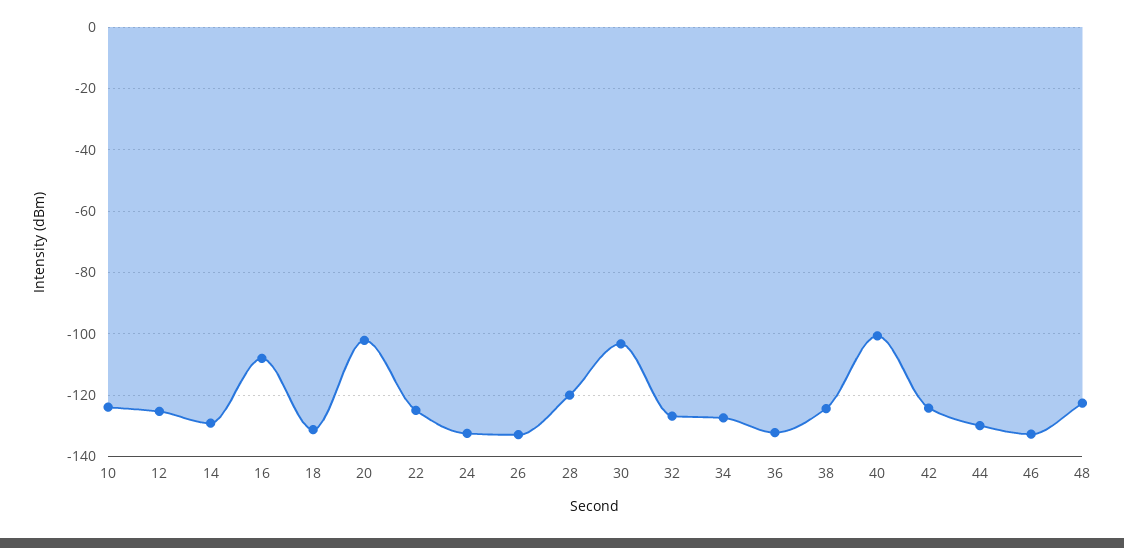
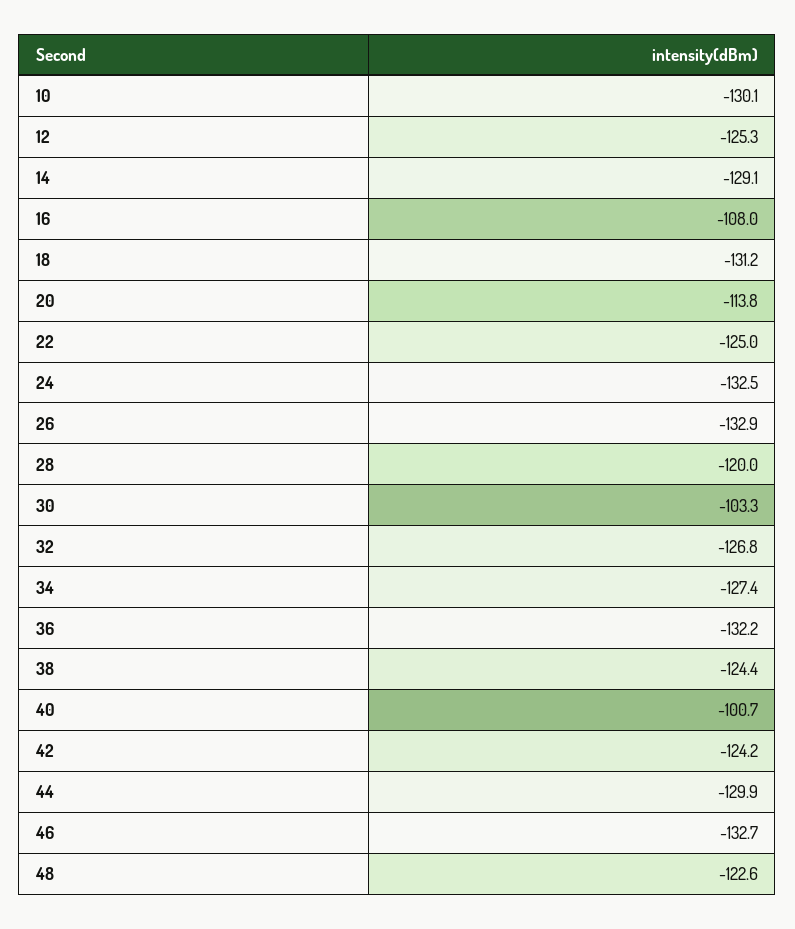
  {
-   "10": -124,
+   "10": -130.1,
    "12": -125.3,
    "14": -129.1,
    "16": -108,
    "18": -131.2,
-   "20": -102,
+   "20": -113.8,
    "22": -125,
    "24": -132.5,
    "26": -132.9,
    "28": -120,
    "30": -103.3,
    "32": -126.8,
    "34": -127.4,
    "36": -132.2,
    "38": -124.4,
    "40": -100.7,
    "42": -124.2,
    "44": -129.9,
    "46": -132.7,
    "48": -122.6
  }

